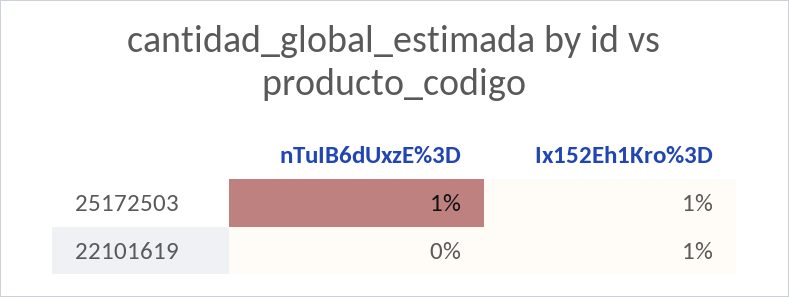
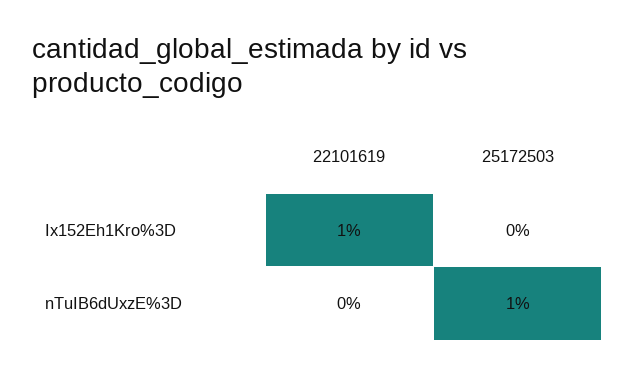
  {
    "nTuIB6dUxzE%3D": {
      "25172503": 1,
      "22101619": 0
    },
    "Ix152Eh1Kro%3D": {
-     "25172503": 1,
+     "25172503": 0,
      "22101619": 1
    }
  }

